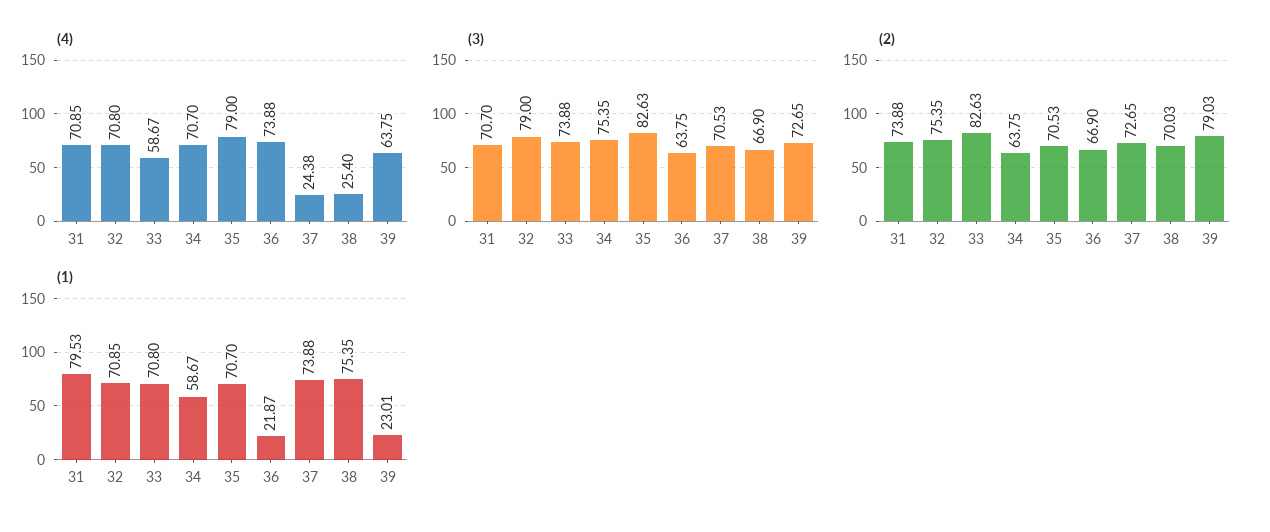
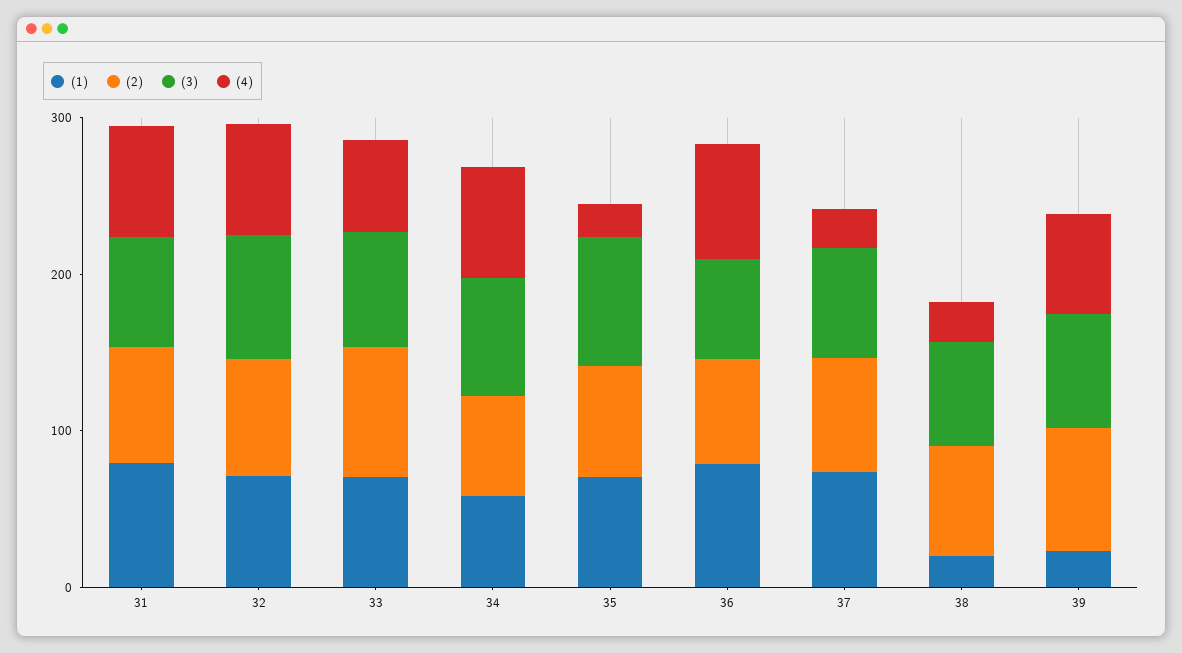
  {
    "(4)": {
      "31": 70.85,
      "32": 70.8,
      "33": 58.67,
      "34": 70.7,
-     "35": 79,
+     "35": 20,
      "36": 73.88,
      "37": 24.38,
      "38": 25.4,
      "39": 63.75
    },
    "(3)": {
      "31": 70.7,
      "32": 79,
      "33": 73.88,
      "34": 75.35,
      "35": 82.63,
      "36": 63.75,
      "37": 70.53,
      "38": 66.9,
      "39": 72.65
    },
    "(2)": {
      "31": 73.88,
      "32": 75.35,
      "33": 82.63,
      "34": 63.75,
      "35": 70.53,
      "36": 66.9,
      "37": 72.65,
      "38": 70.03,
      "39": 79.03
    },
    "(1)": {
      "31": 79.53,
      "32": 70.85,
      "33": 70.8,
      "34": 58.67,
      "35": 70.7,
-     "36": 21.87,
+     "36": 80,
      "37": 73.88,
-     "38": 75.35,
+     "38": 20,
      "39": 23.01
    }
  }

